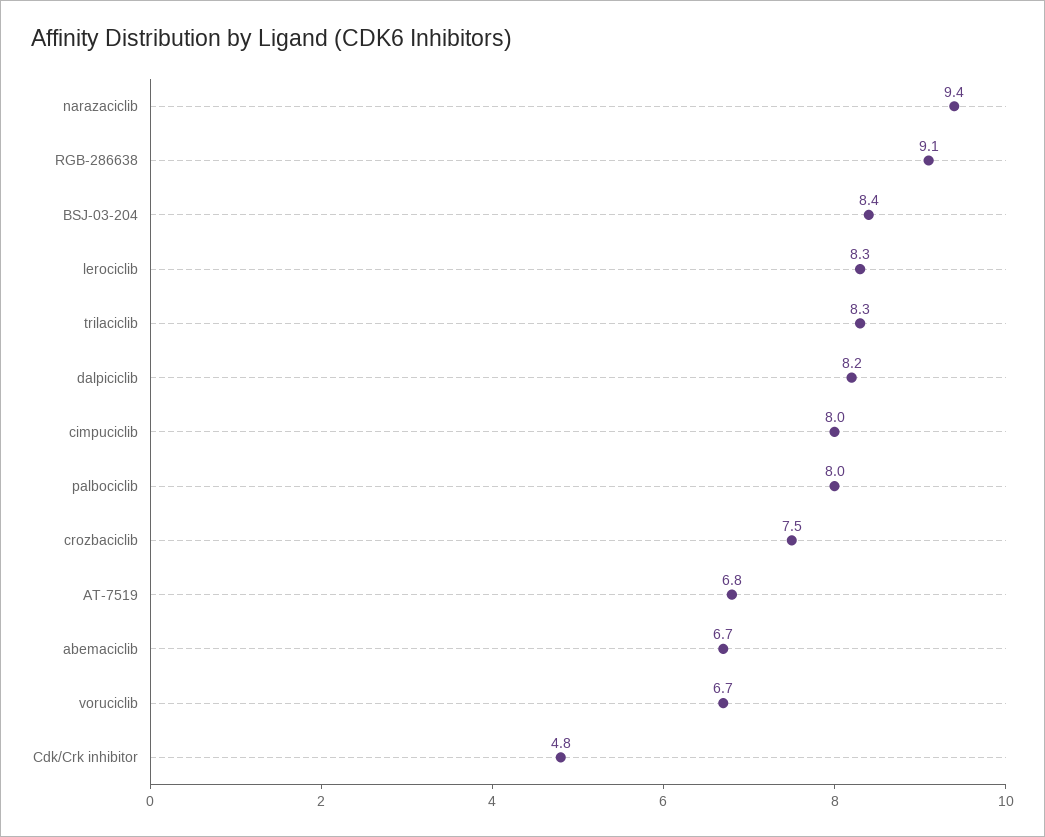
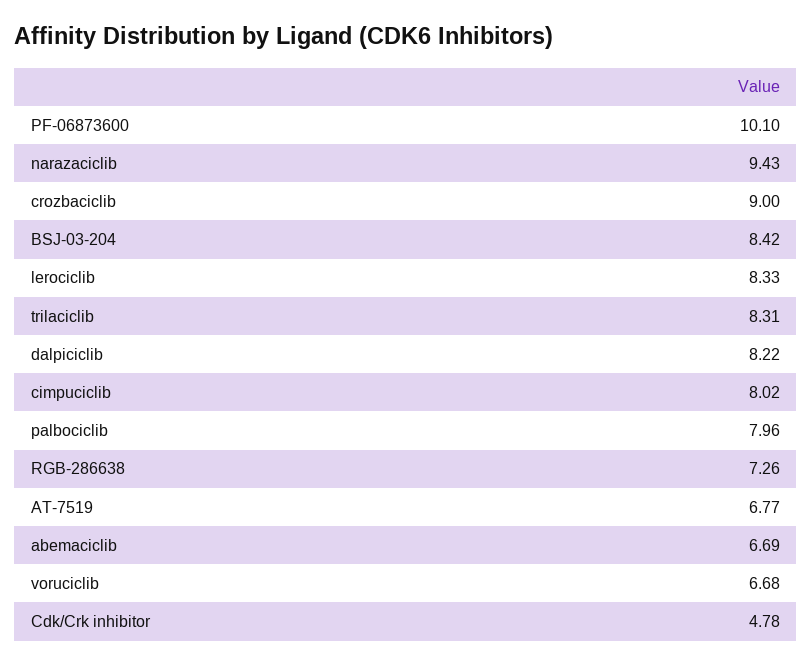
  {
    "narazaciclib": 9.43,
-   "RGB-286638": 9.1,
+   "RGB-286638": 7.26,
    "BSJ-03-204": 8.42,
    "lerociclib": 8.33,
    "trilaciclib": 8.31,
    "dalpiciclib": 8.22,
    "cimpuciclib": 8.02,
    "palbociclib": 7.96,
-   "crozbaciclib": 7.5,
+   "crozbaciclib": 9,
    "AT-7519": 6.77,
    "abemaciclib": 6.69,
    "voruciclib": 6.68,
-   "Cdk/Crk inhibitor": 4.78
+   "Cdk/Crk inhibitor": 4.78,
+   "PF-06873600": 10.1
  }

